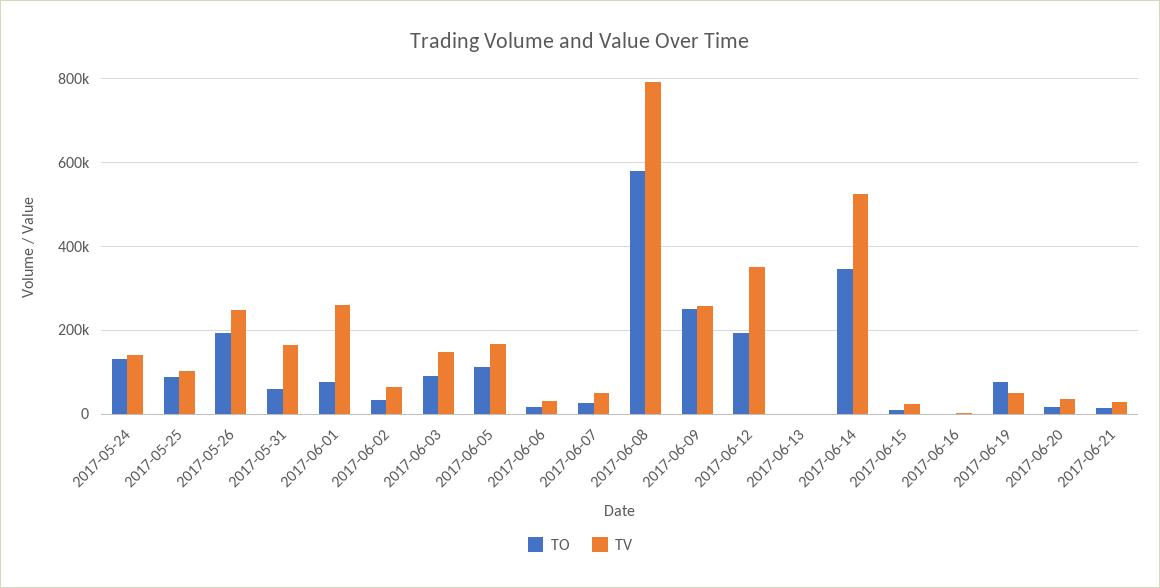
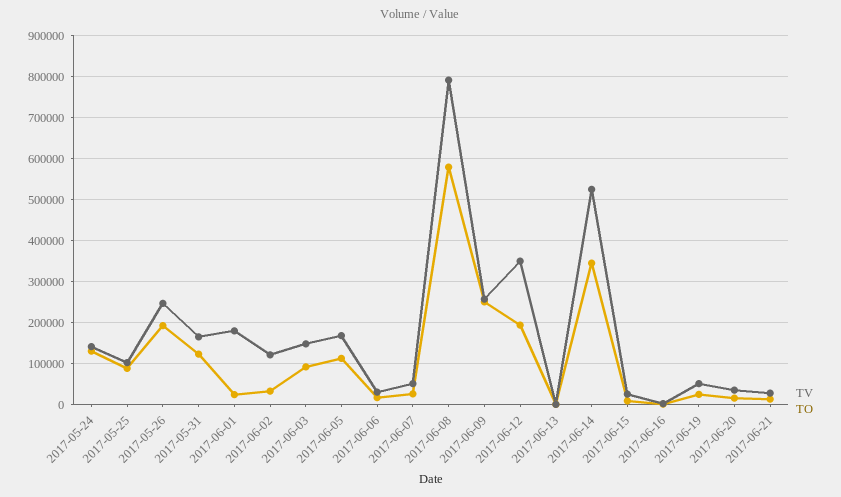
  {
    "TO": {
      "2017-05-24": 140000,
      "2017-05-25": 80000,
      "2017-05-26": 200000,
-     "2017-05-31": 60000,
+     "2017-05-31": 120000,
-     "2017-06-01": 80000,
+     "2017-06-01": 20000,
      "2017-06-02": 40000,
      "2017-06-03": 100000,
      "2017-06-05": 120000,
      "2017-06-06": 20000,
      "2017-06-07": 20000,
      "2017-06-08": 580000,
      "2017-06-09": 260000,
      "2017-06-12": 200000,
      "2017-06-13": 0,
      "2017-06-14": 340000,
      "2017-06-15": 0,
      "2017-06-16": 0,
-     "2017-06-19": 80000,
+     "2017-06-19": 20000,
      "2017-06-20": 20000,
      "2017-06-21": 20000
    },
    "TV": {
      "2017-05-24": 140000,
      "2017-05-25": 100000,
      "2017-05-26": 240000,
      "2017-05-31": 160000,
-     "2017-06-01": 260000,
+     "2017-06-01": 180000,
-     "2017-06-02": 60000,
+     "2017-06-02": 120000,
      "2017-06-03": 140000,
      "2017-06-05": 160000,
      "2017-06-06": 40000,
      "2017-06-07": 60000,
      "2017-06-08": 800000,
      "2017-06-09": 260000,
      "2017-06-12": 360000,
      "2017-06-13": 0,
      "2017-06-14": 520000,
      "2017-06-15": 20000,
      "2017-06-16": 0,
      "2017-06-19": 60000,
      "2017-06-20": 40000,
      "2017-06-21": 20000
    }
  }

